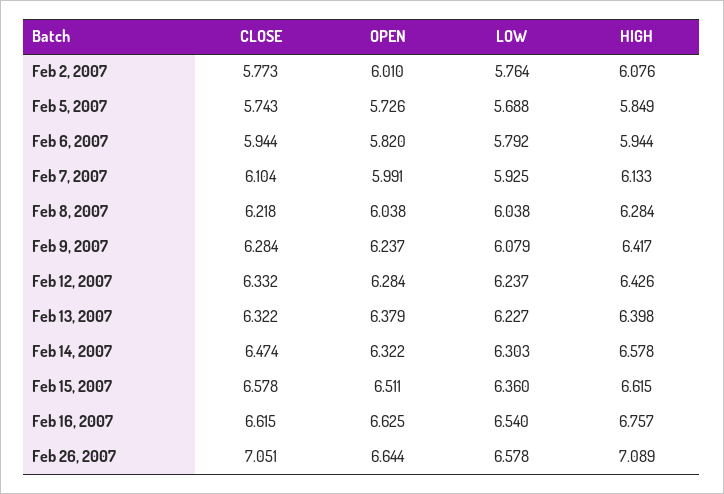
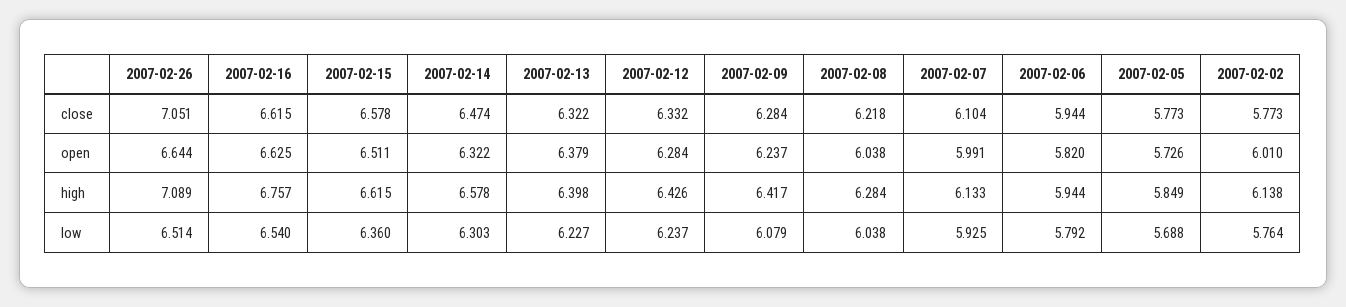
  {
    "CLOSE": {
      "Feb 2, 2007": 5.773,
-     "Feb 5, 2007": 5.743,
+     "Feb 5, 2007": 5.773,
      "Feb 6, 2007": 5.944,
      "Feb 7, 2007": 6.104,
      "Feb 8, 2007": 6.218,
      "Feb 9, 2007": 6.284,
      "Feb 12, 2007": 6.332,
      "Feb 13, 2007": 6.322,
      "Feb 14, 2007": 6.474,
      "Feb 15, 2007": 6.578,
      "Feb 16, 2007": 6.615,
      "Feb 26, 2007": 7.051
    },
    "OPEN": {
      "Feb 2, 2007": 6.01,
      "Feb 5, 2007": 5.726,
      "Feb 6, 2007": 5.82,
      "Feb 7, 2007": 5.991,
      "Feb 8, 2007": 6.038,
      "Feb 9, 2007": 6.237,
      "Feb 12, 2007": 6.284,
      "Feb 13, 2007": 6.379,
      "Feb 14, 2007": 6.322,
      "Feb 15, 2007": 6.511,
      "Feb 16, 2007": 6.625,
      "Feb 26, 2007": 6.644
    },
    "LOW": {
      "Feb 2, 2007": 5.764,
      "Feb 5, 2007": 5.688,
      "Feb 6, 2007": 5.792,
      "Feb 7, 2007": 5.925,
      "Feb 8, 2007": 6.038,
      "Feb 9, 2007": 6.079,
      "Feb 12, 2007": 6.237,
      "Feb 13, 2007": 6.227,
      "Feb 14, 2007": 6.303,
      "Feb 15, 2007": 6.36,
      "Feb 16, 2007": 6.54,
-     "Feb 26, 2007": 6.578
+     "Feb 26, 2007": 6.514
    },
    "HIGH": {
-     "Feb 2, 2007": 6.076,
+     "Feb 2, 2007": 6.138,
      "Feb 5, 2007": 5.849,
      "Feb 6, 2007": 5.944,
      "Feb 7, 2007": 6.133,
      "Feb 8, 2007": 6.284,
      "Feb 9, 2007": 6.417,
      "Feb 12, 2007": 6.426,
      "Feb 13, 2007": 6.398,
      "Feb 14, 2007": 6.578,
      "Feb 15, 2007": 6.615,
      "Feb 16, 2007": 6.757,
      "Feb 26, 2007": 7.089
    }
  }

